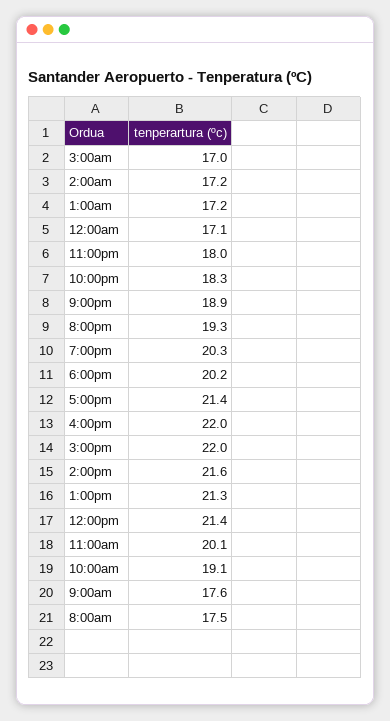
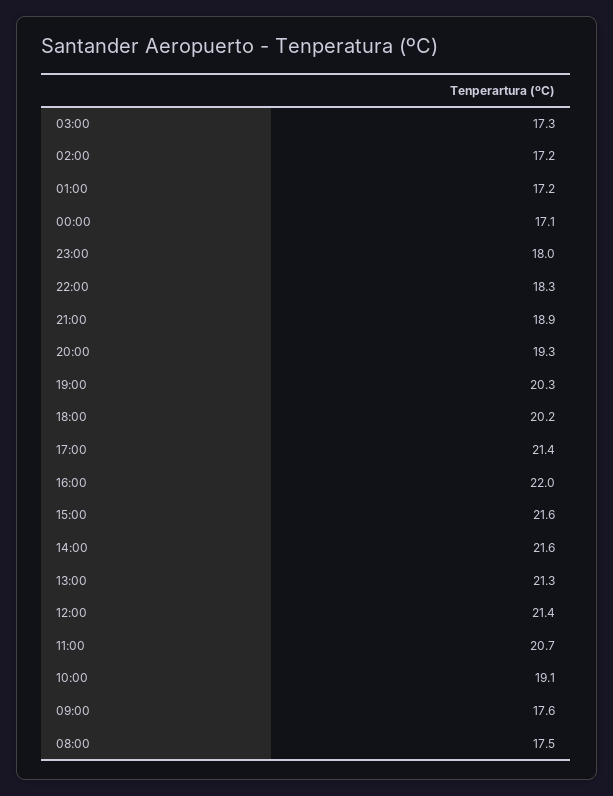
  {
-   "3:00am": 17,
+   "3:00am": 17.3,
    "2:00am": 17.2,
    "1:00am": 17.2,
    "12:00am": 17.1,
    "11:00pm": 18,
    "10:00pm": 18.3,
    "9:00pm": 18.9,
    "8:00pm": 19.3,
    "7:00pm": 20.3,
    "6:00pm": 20.2,
    "5:00pm": 21.4,
    "4:00pm": 22,
-   "3:00pm": 22,
+   "3:00pm": 21.6,
    "2:00pm": 21.6,
    "1:00pm": 21.3,
    "12:00pm": 21.4,
-   "11:00am": 20.1,
+   "11:00am": 20.7,
    "10:00am": 19.1,
    "9:00am": 17.6,
    "8:00am": 17.5
  }

